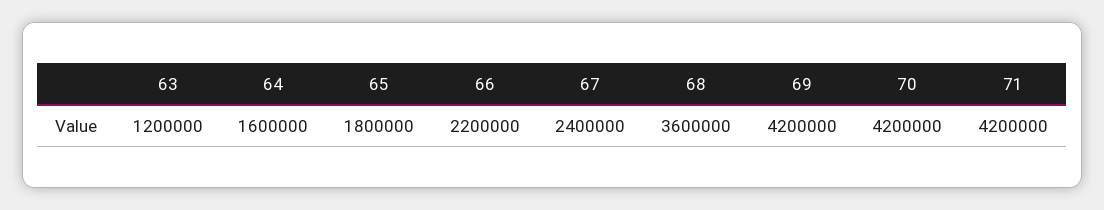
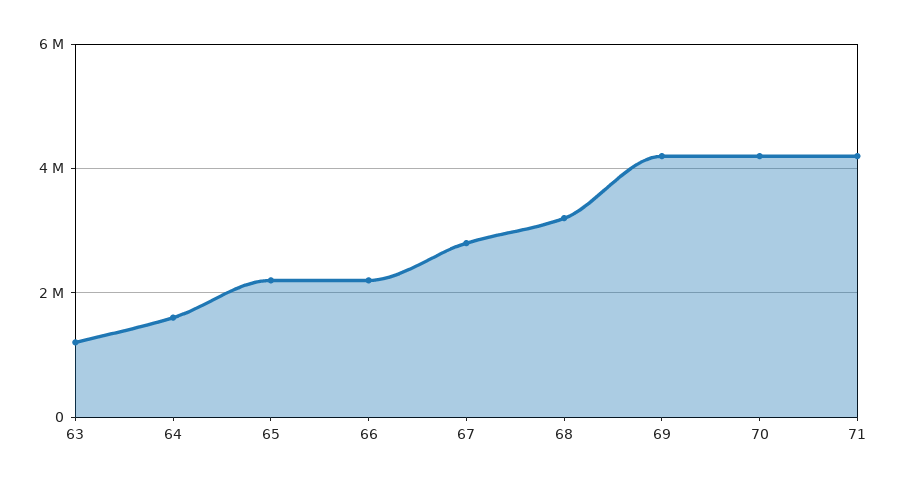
  {
    "63": 1200000,
    "64": 1600000,
-   "65": 1800000,
+   "65": 2200000,
    "66": 2200000,
-   "67": 2400000,
+   "67": 2800000,
-   "68": 3600000,
+   "68": 3200000,
    "69": 4200000,
    "70": 4200000,
    "71": 4200000
  }

